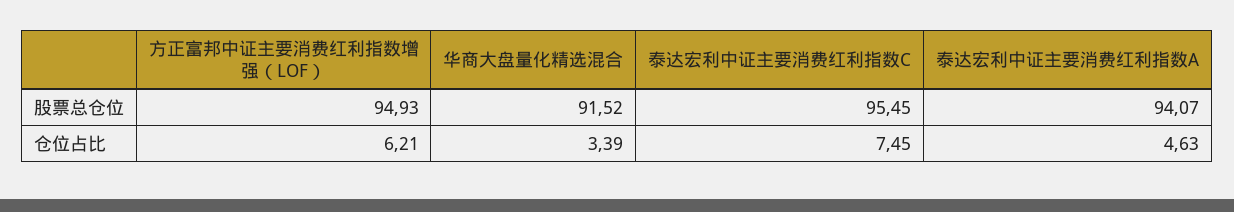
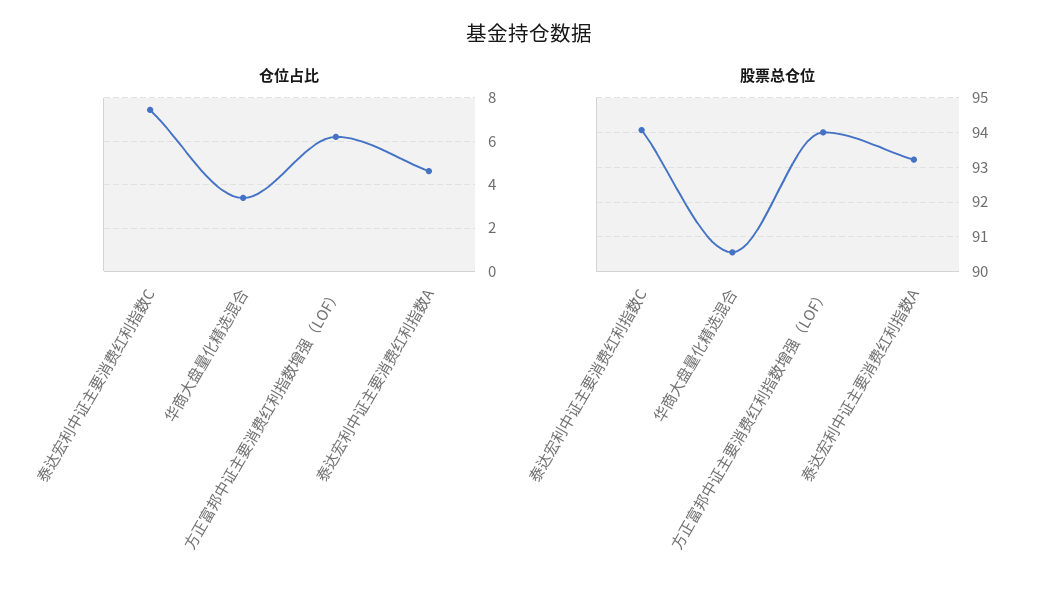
  {
    "股票总仓位": {
-     "方正富邦中证主要消费红利指数增强（LOF）": 94.93,
+     "方正富邦中证主要消费红利指数增强（LOF）": 94,
-     "华商大盘量化精选混合": 91.52,
+     "华商大盘量化精选混合": 90.6,
-     "泰达宏利中证主要消费红利指数C": 95.45,
+     "泰达宏利中证主要消费红利指数C": 94,
-     "泰达宏利中证主要消费红利指数A": 94.07
+     "泰达宏利中证主要消费红利指数A": 93.2
    },
    "仓位占比": {
      "方正富邦中证主要消费红利指数增强（LOF）": 6.21,
      "华商大盘量化精选混合": 3.39,
      "泰达宏利中证主要消费红利指数C": 7.45,
      "泰达宏利中证主要消费红利指数A": 4.63
    }
  }

